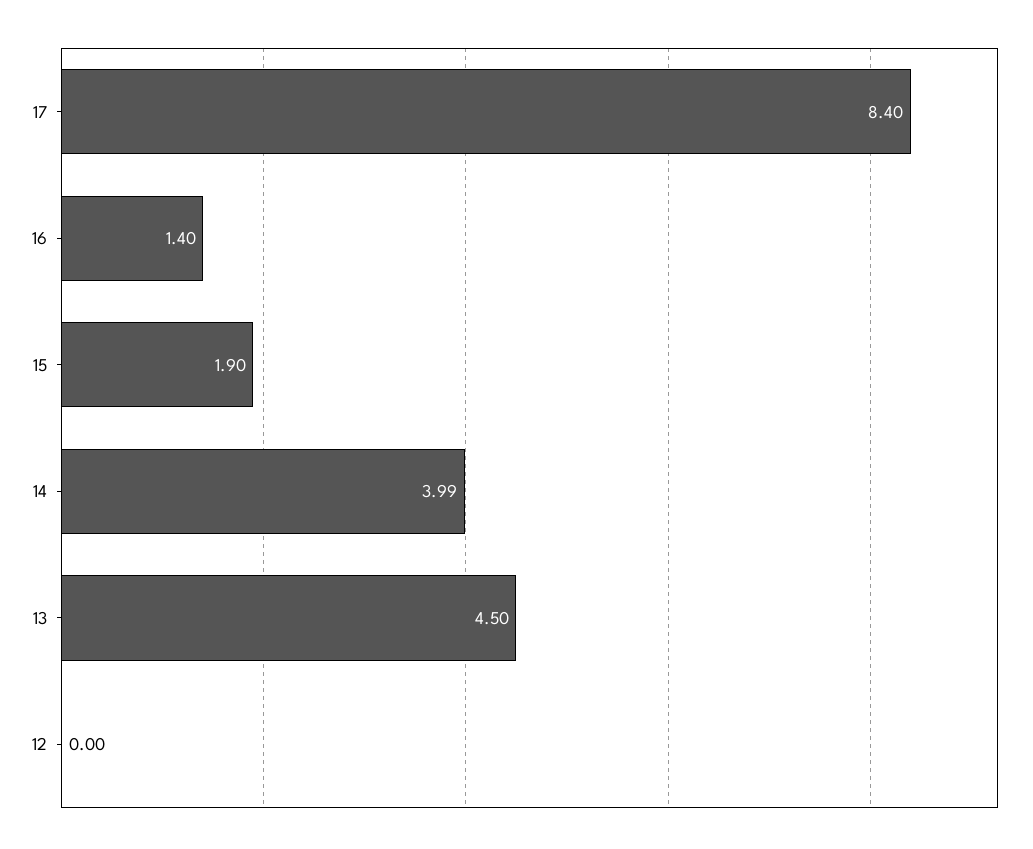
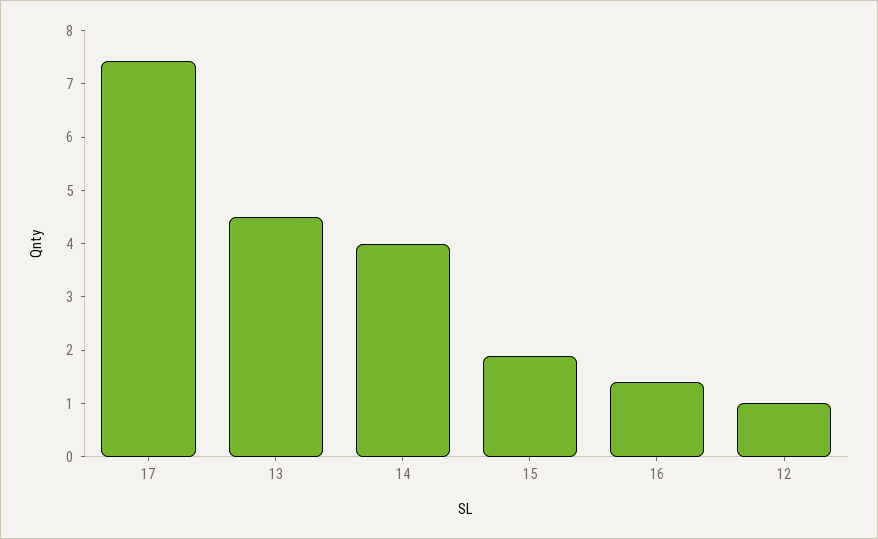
  {
-   "17": 8.4,
+   "17": 7.4,
    "16": 1.4,
    "15": 1.9,
    "14": 3.99,
    "13": 4.5,
-   "12": 0
+   "12": 1
  }

